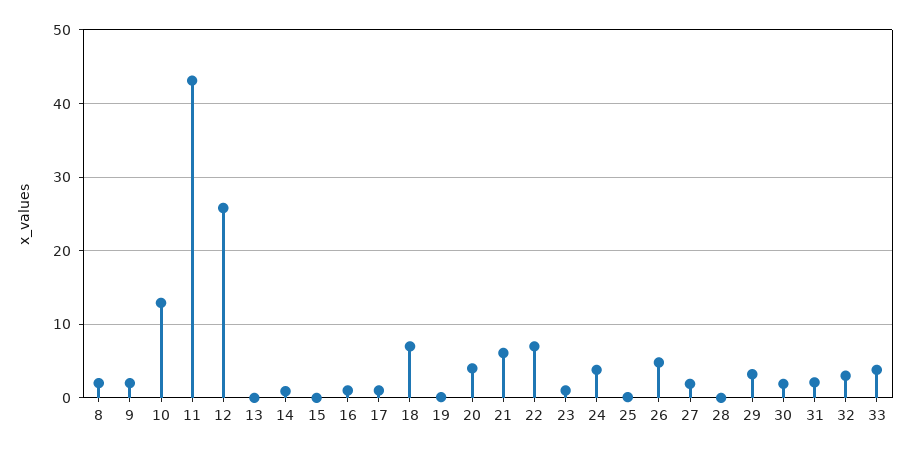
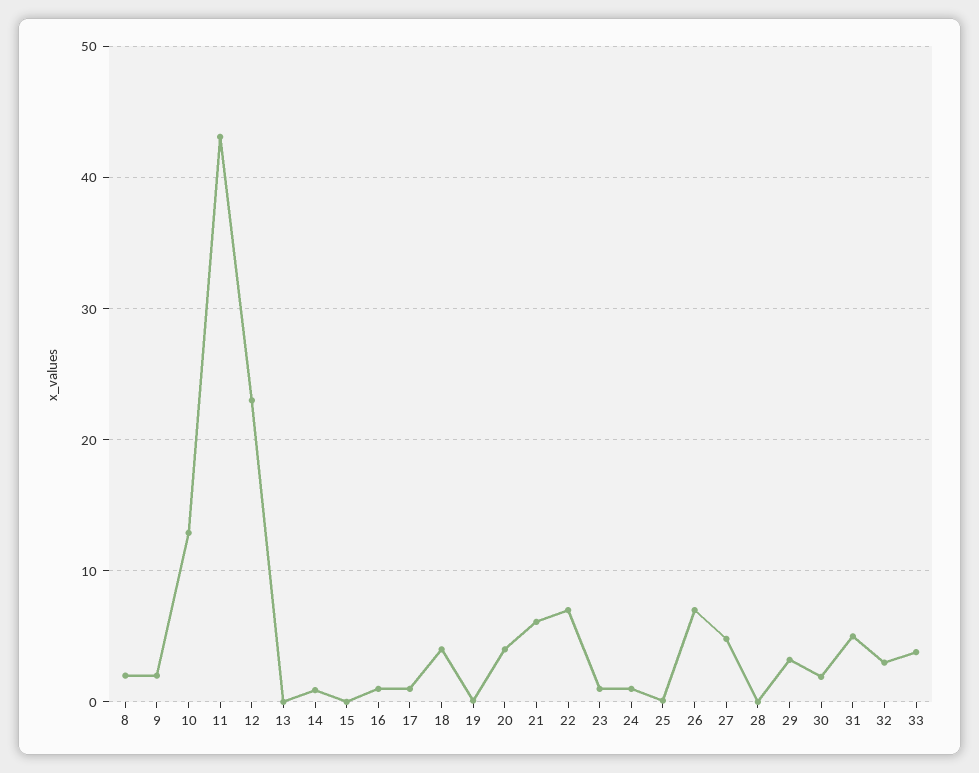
  {
    "8": 2,
    "9": 2,
    "10": 13,
    "11": 43,
-   "12": 26,
+   "12": 23,
    "13": 0,
    "14": 1,
    "15": 0,
    "16": 1,
    "17": 1,
-   "18": 7,
+   "18": 4,
    "19": 0,
    "20": 4,
    "21": 6,
    "22": 7,
    "23": 1,
-   "24": 4,
+   "24": 1,
    "25": 0,
-   "26": 5,
+   "26": 7,
-   "27": 2,
+   "27": 5,
    "28": 0,
    "29": 3,
    "30": 2,
-   "31": 2,
+   "31": 5,
    "32": 3,
    "33": 4
  }

